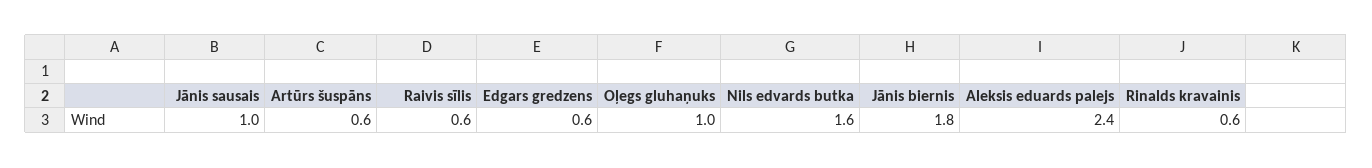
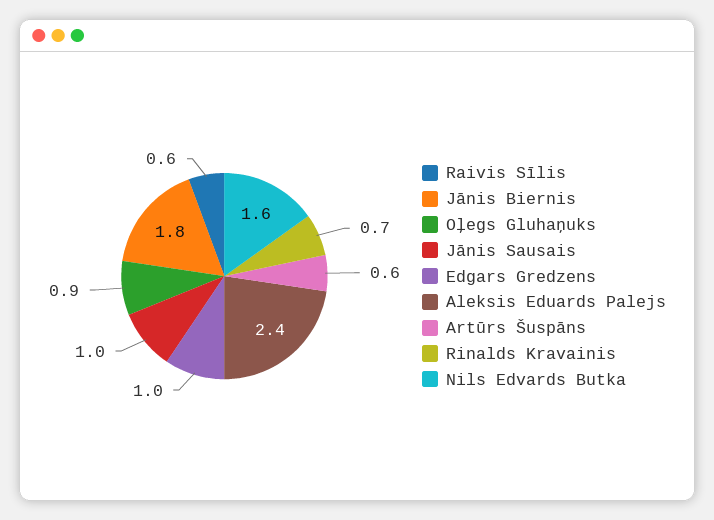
  {
    "Jānis sausais": 1,
    "Artūrs šuspāns": 0.6,
    "Raivis sīlis": 0.6,
-   "Edgars gredzens": 0.6,
+   "Edgars gredzens": 1,
-   "Oļegs gluhaņuks": 1,
+   "Oļegs gluhaņuks": 0.9,
    "Nils edvards butka": 1.6,
    "Jānis biernis": 1.8,
    "Aleksis eduards palejs": 2.4,
-   "Rinalds kravainis": 0.6
+   "Rinalds kravainis": 0.7
  }

